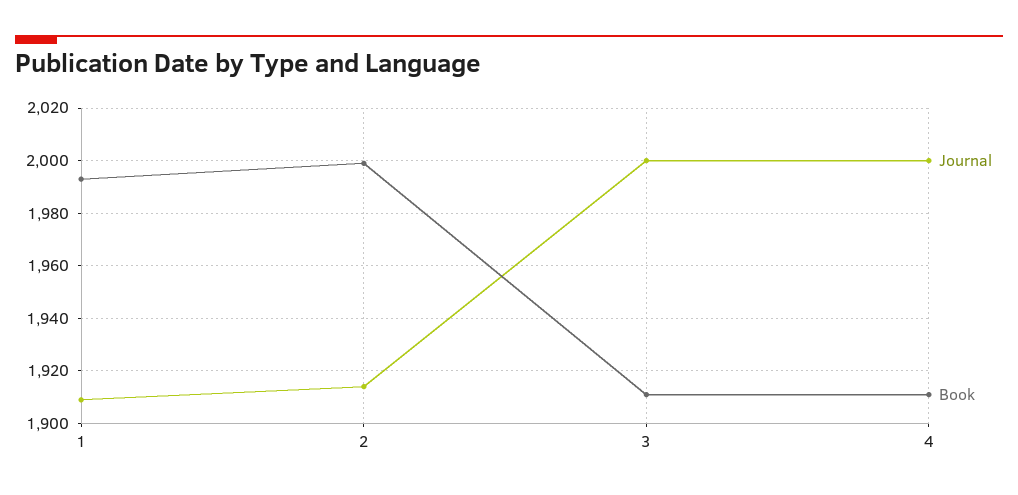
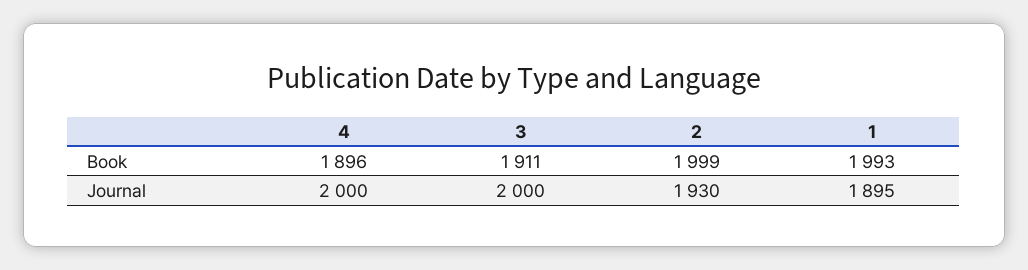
  {
    "Journal": {
-     "1": 1910,
+     "1": 1895,
-     "2": 1915,
+     "2": 1930,
      "3": 2000,
      "4": 2000
    },
    "Book": {
      "1": 1993,
      "2": 1999,
      "3": 1911,
-     "4": 1910
+     "4": 1896
    }
  }

